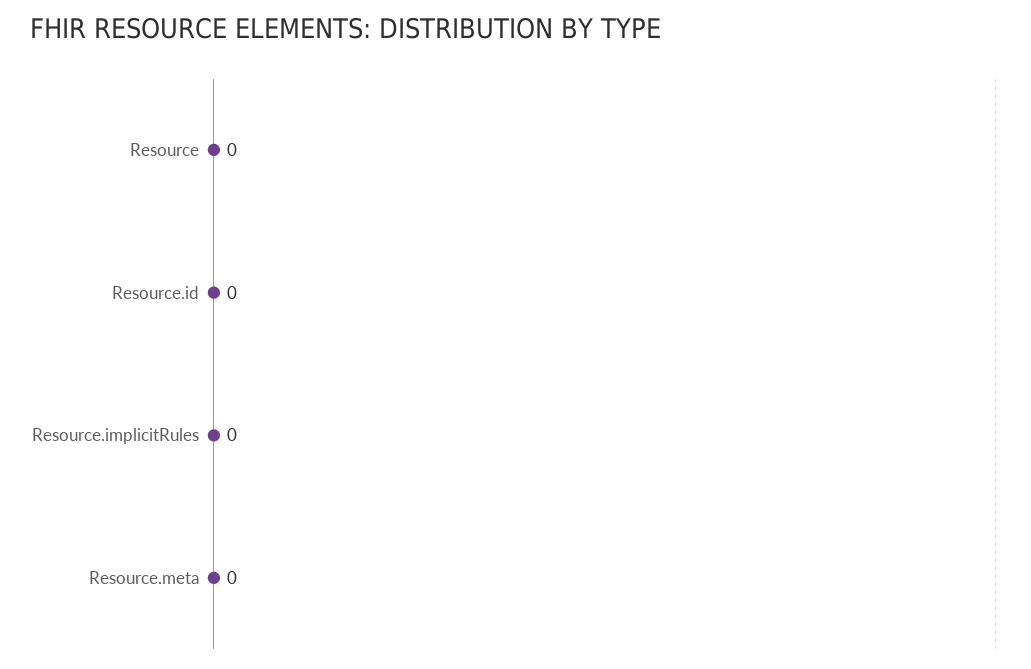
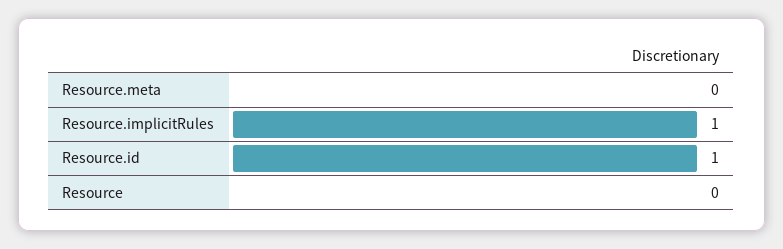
  {
    "Resource": 0,
-   "Resource.id": 0,
+   "Resource.id": 1,
-   "Resource.implicitRules": 0,
+   "Resource.implicitRules": 1,
    "Resource.meta": 0
  }

